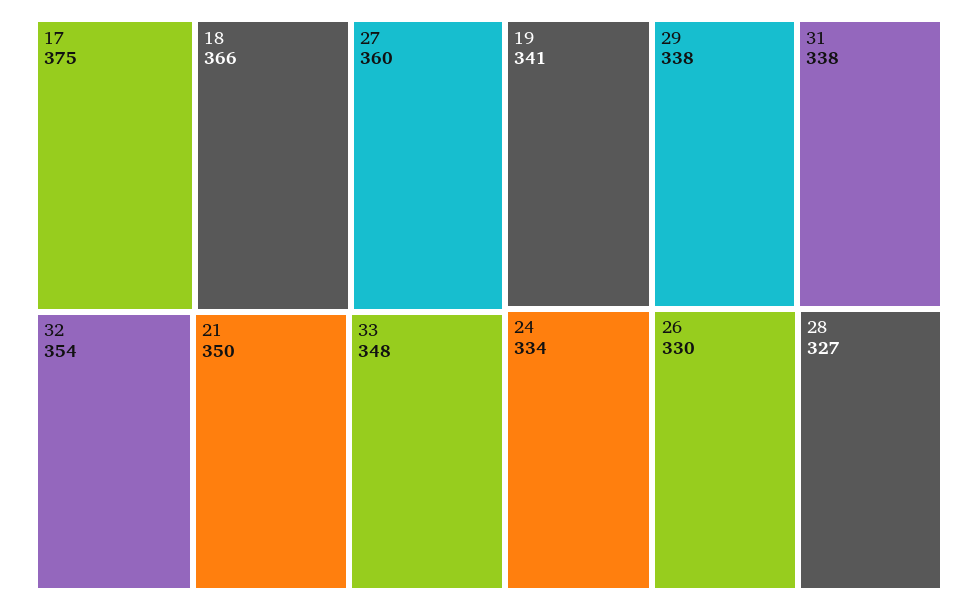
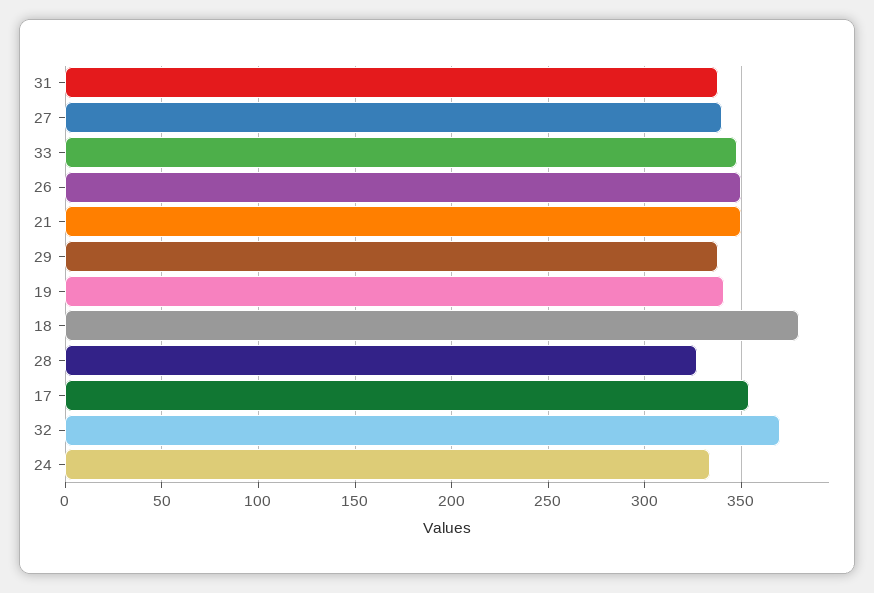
  {
-   "17": 375,
+   "17": 355,
-   "18": 366,
+   "18": 380,
-   "27": 360,
+   "27": 340,
-   "32": 354,
+   "32": 370,
    "21": 350,
    "33": 348,
    "19": 341,
    "29": 338,
    "31": 338,
    "24": 334,
-   "26": 330,
+   "26": 350,
    "28": 327
  }

